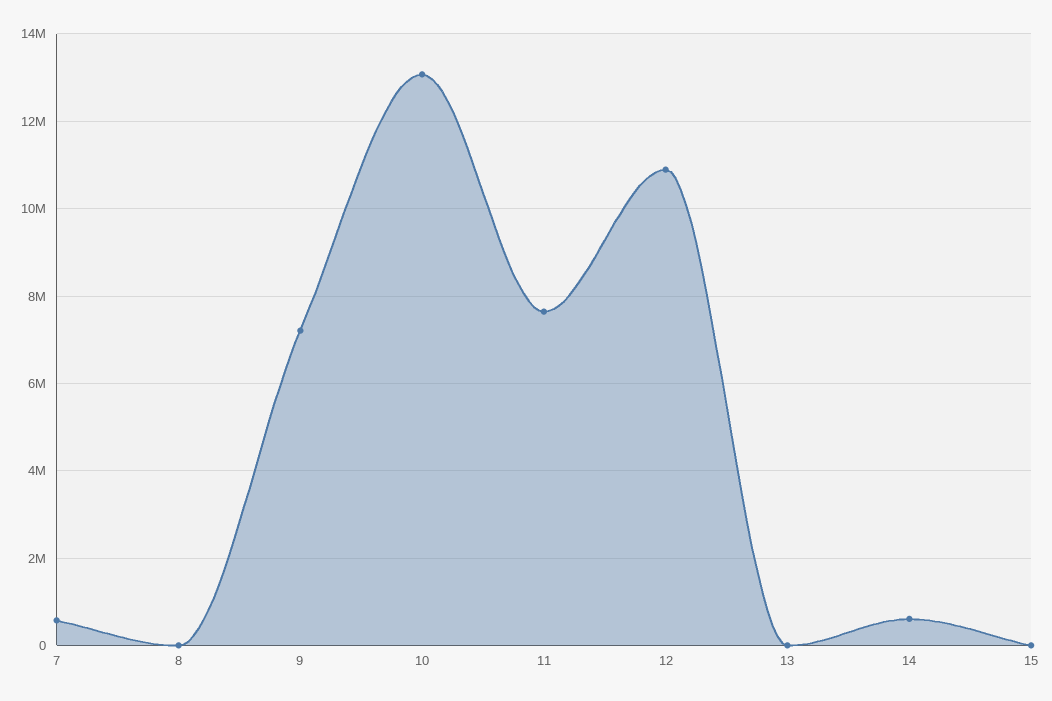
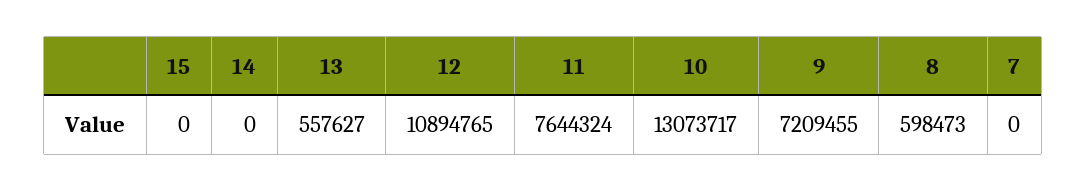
  {
-   "7": 600000,
+   "7": 0,
-   "8": 0,
+   "8": 598473,
    "9": 7209455,
    "10": 13073717,
    "11": 7644324,
    "12": 10894765,
-   "13": 0,
+   "13": 557627,
-   "14": 600000,
+   "14": 0,
    "15": 0
  }

